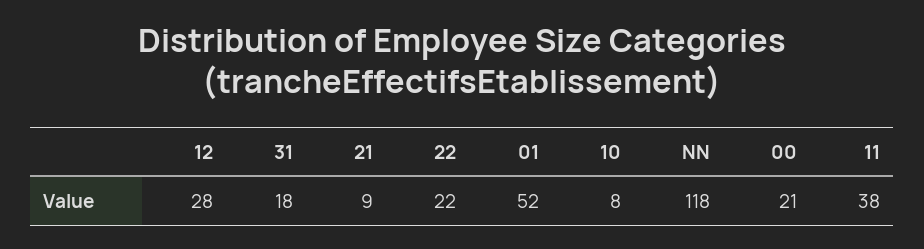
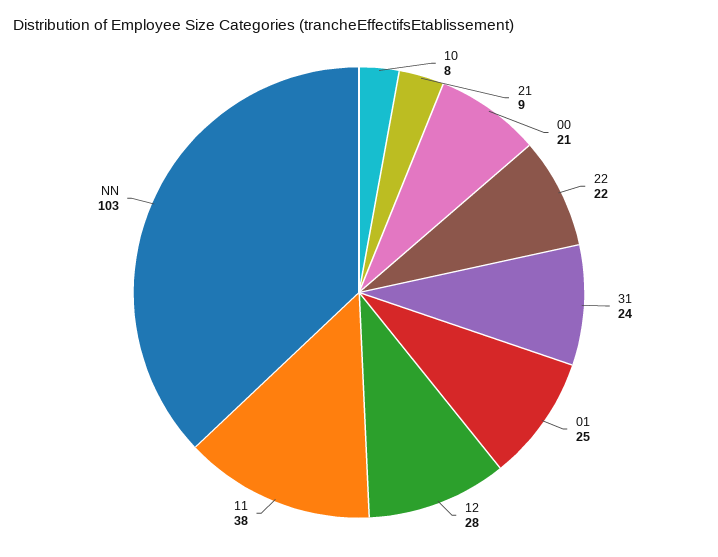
  {
    "12": 28,
-   "31": 18,
+   "31": 24,
    "21": 9,
    "22": 22,
-   "01": 52,
+   "01": 25,
    "10": 8,
-   "NN": 118,
+   "NN": 103,
    "00": 21,
    "11": 38
  }

